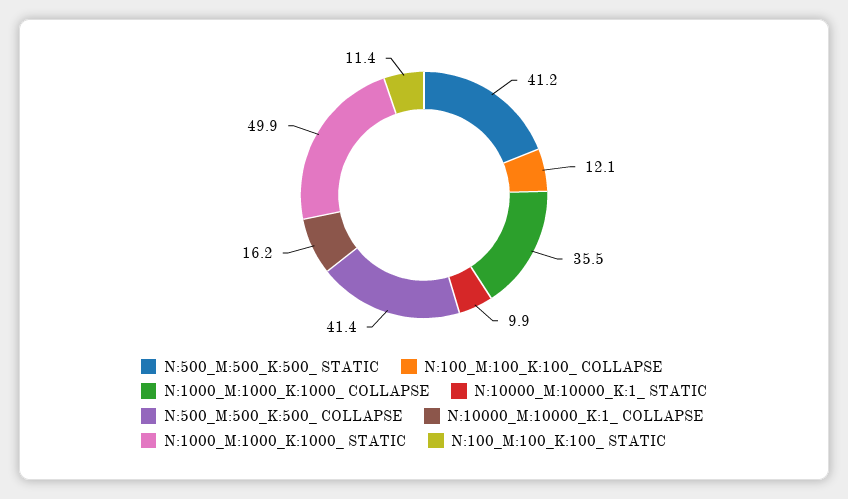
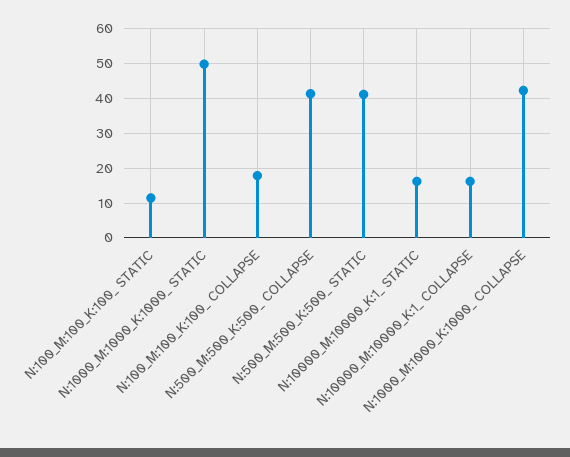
  {
    "N:500_M:500_K:500_ STATIC": 41.2,
-   "N:100_M:100_K:100_ COLLAPSE": 12.1,
+   "N:100_M:100_K:100_ COLLAPSE": 18,
-   "N:1000_M:1000_K:1000_ COLLAPSE": 35.5,
+   "N:1000_M:1000_K:1000_ COLLAPSE": 42,
-   "N:10000_M:10000_K:1_ STATIC": 9.9,
+   "N:10000_M:10000_K:1_ STATIC": 16,
    "N:500_M:500_K:500_ COLLAPSE": 41.4,
    "N:10000_M:10000_K:1_ COLLAPSE": 16.2,
    "N:1000_M:1000_K:1000_ STATIC": 49.9,
    "N:100_M:100_K:100_ STATIC": 11.4
  }

